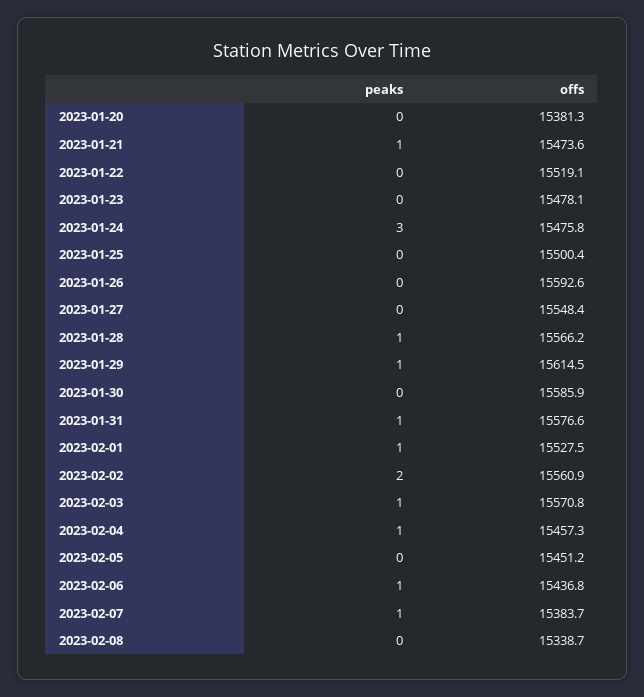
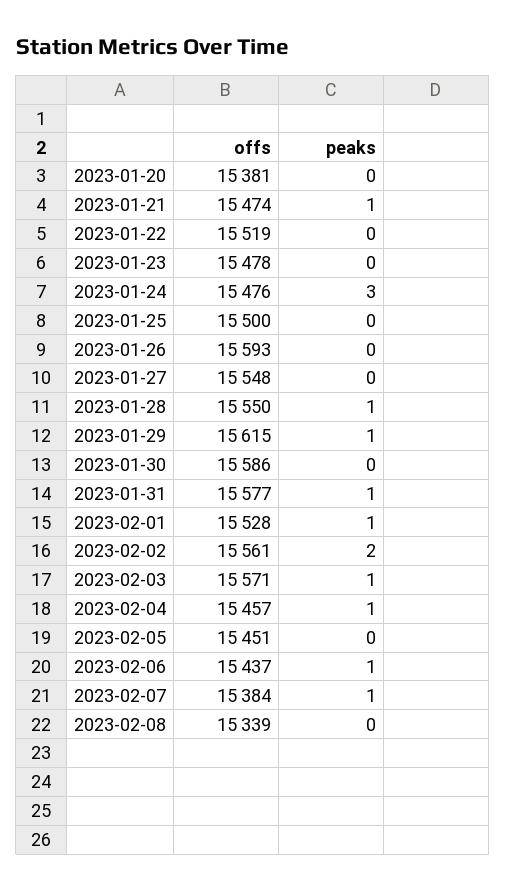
  {
    "peaks": {
      "2023-01-20": 0,
      "2023-01-21": 1,
      "2023-01-22": 0,
      "2023-01-23": 0,
      "2023-01-24": 3,
      "2023-01-25": 0,
      "2023-01-26": 0,
      "2023-01-27": 0,
      "2023-01-28": 1,
      "2023-01-29": 1,
      "2023-01-30": 0,
      "2023-01-31": 1,
      "2023-02-01": 1,
      "2023-02-02": 2,
      "2023-02-03": 1,
      "2023-02-04": 1,
      "2023-02-05": 0,
      "2023-02-06": 1,
      "2023-02-07": 1,
      "2023-02-08": 0
    },
    "offs": {
      "2023-01-20": 15381.3,
      "2023-01-21": 15473.6,
      "2023-01-22": 15519.1,
      "2023-01-23": 15478.1,
      "2023-01-24": 15475.8,
      "2023-01-25": 15500.4,
      "2023-01-26": 15592.6,
      "2023-01-27": 15548.4,
-     "2023-01-28": 15566.2,
+     "2023-01-28": 15550,
      "2023-01-29": 15614.5,
      "2023-01-30": 15585.9,
      "2023-01-31": 15576.6,
      "2023-02-01": 15527.5,
      "2023-02-02": 15560.9,
      "2023-02-03": 15570.8,
      "2023-02-04": 15457.3,
      "2023-02-05": 15451.2,
      "2023-02-06": 15436.8,
      "2023-02-07": 15383.7,
      "2023-02-08": 15338.7
    }
  }

